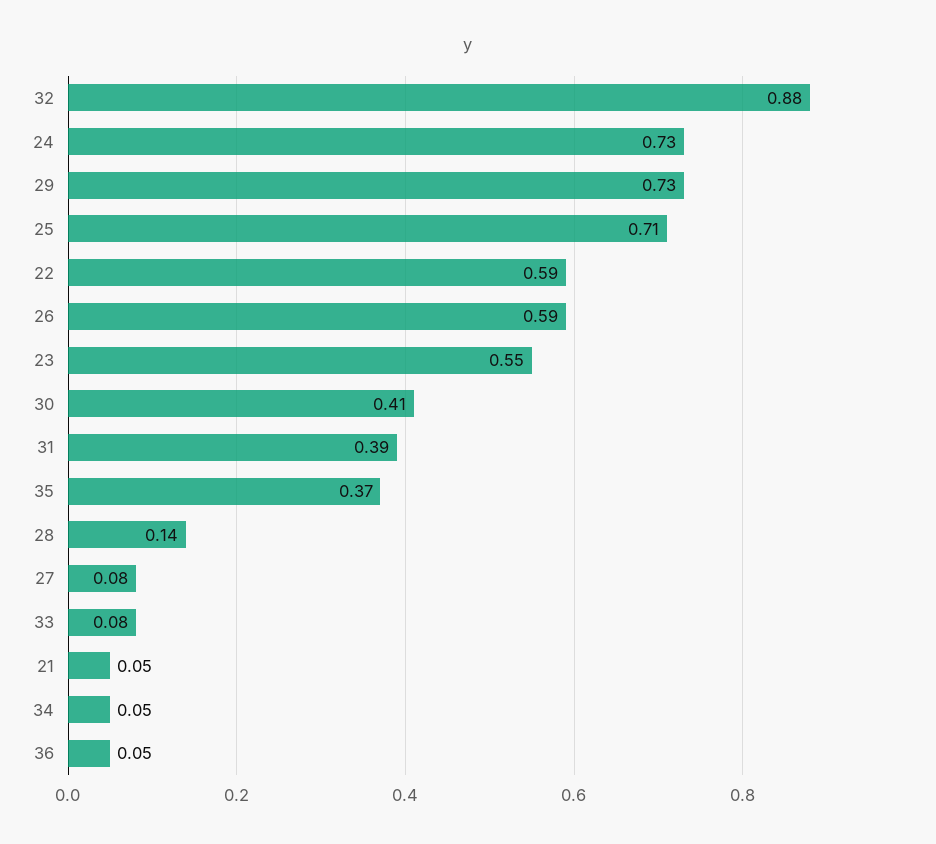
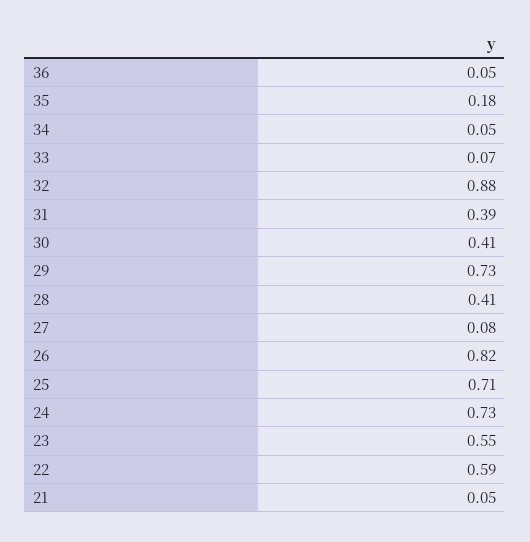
  {
    "32": 0.88,
    "24": 0.73,
    "29": 0.73,
    "25": 0.71,
    "22": 0.59,
-   "26": 0.59,
+   "26": 0.82,
    "23": 0.55,
    "30": 0.41,
    "31": 0.39,
-   "35": 0.37,
+   "35": 0.18,
-   "28": 0.14,
+   "28": 0.41,
    "27": 0.08,
-   "33": 0.08,
+   "33": 0.07,
    "21": 0.05,
    "34": 0.05,
    "36": 0.05
  }

